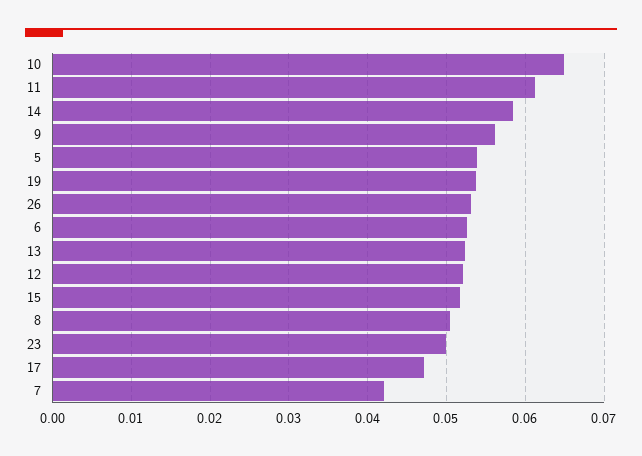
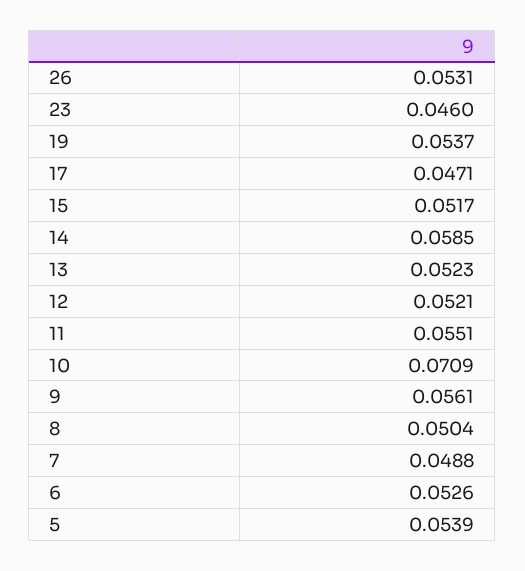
  {
-   "10": 0.065,
+   "10": 0.0709,
-   "11": 0.061,
+   "11": 0.0551,
    "14": 0.0585,
    "9": 0.0561,
    "5": 0.0539,
    "19": 0.0537,
    "26": 0.0531,
    "6": 0.0526,
    "13": 0.0523,
    "12": 0.0521,
    "15": 0.0517,
    "8": 0.0504,
-   "23": 0.05,
+   "23": 0.046,
    "17": 0.0471,
-   "7": 0.042
+   "7": 0.0488
  }

